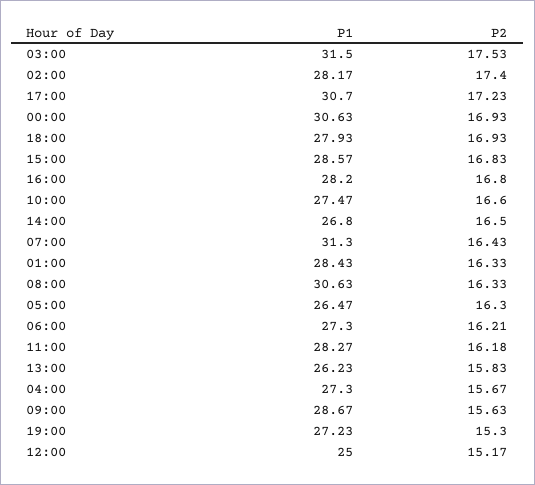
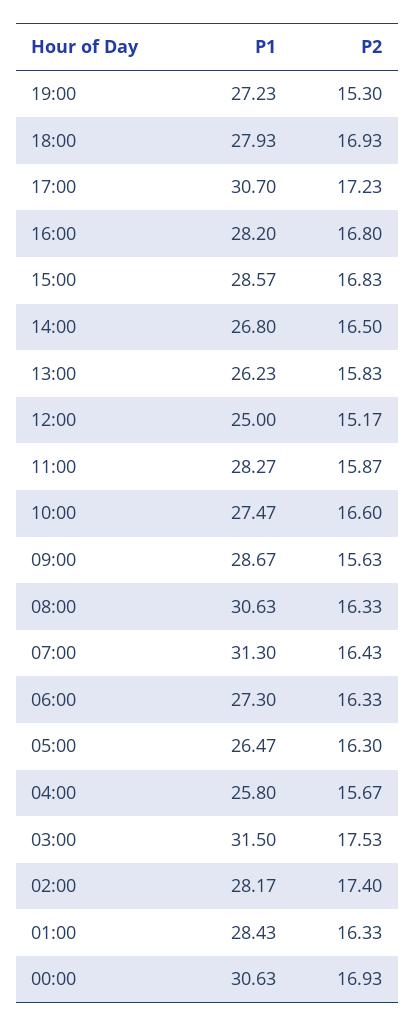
  {
    "P1": {
      "03:00": 31.5,
      "02:00": 28.17,
      "17:00": 30.7,
      "00:00": 30.63,
      "18:00": 27.93,
      "15:00": 28.57,
      "16:00": 28.2,
      "10:00": 27.47,
      "14:00": 26.8,
      "07:00": 31.3,
      "01:00": 28.43,
      "08:00": 30.63,
      "05:00": 26.47,
      "06:00": 27.3,
      "11:00": 28.27,
      "13:00": 26.23,
-     "04:00": 27.3,
+     "04:00": 25.8,
      "09:00": 28.67,
      "19:00": 27.23,
      "12:00": 25
    },
    "P2": {
      "03:00": 17.53,
      "02:00": 17.4,
      "17:00": 17.23,
      "00:00": 16.93,
      "18:00": 16.93,
      "15:00": 16.83,
      "16:00": 16.8,
      "10:00": 16.6,
      "14:00": 16.5,
      "07:00": 16.43,
      "01:00": 16.33,
      "08:00": 16.33,
      "05:00": 16.3,
-     "06:00": 16.21,
+     "06:00": 16.33,
-     "11:00": 16.18,
+     "11:00": 15.87,
      "13:00": 15.83,
      "04:00": 15.67,
      "09:00": 15.63,
      "19:00": 15.3,
      "12:00": 15.17
    }
  }

